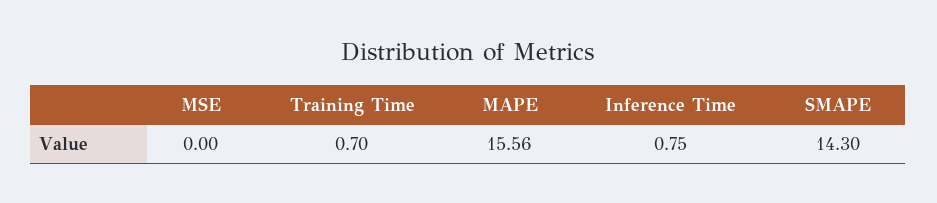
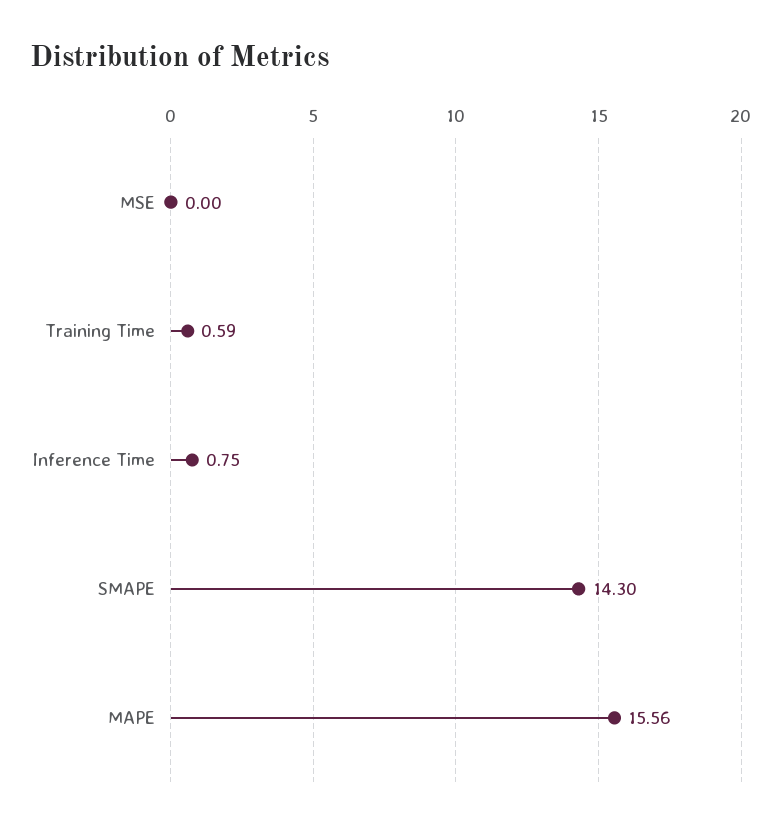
  {
    "MSE": 0,
-   "Training Time": 0.7,
+   "Training Time": 0.59,
    "MAPE": 15.56,
    "Inference Time": 0.75,
    "SMAPE": 14.3
  }

